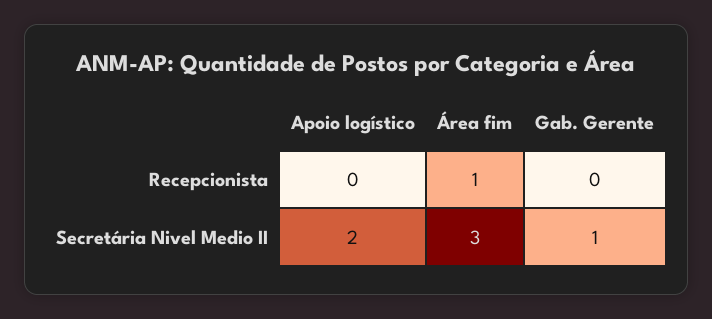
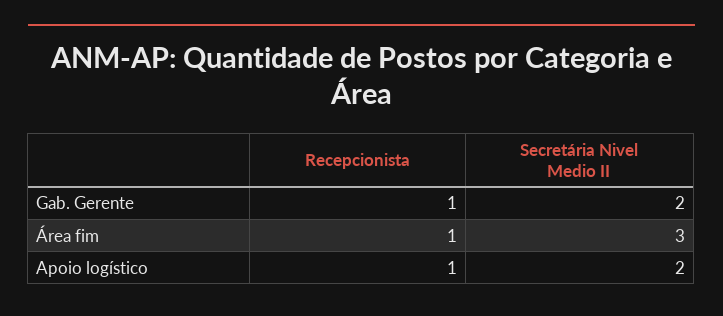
  {
    "Apoio logístico": {
-     "Recepcionista": 0,
+     "Recepcionista": 1,
      "Secretária Nivel Medio II": 2
    },
    "Área fim": {
      "Recepcionista": 1,
      "Secretária Nivel Medio II": 3
    },
    "Gab. Gerente": {
-     "Recepcionista": 0,
+     "Recepcionista": 1,
-     "Secretária Nivel Medio II": 1
+     "Secretária Nivel Medio II": 2
    }
  }

